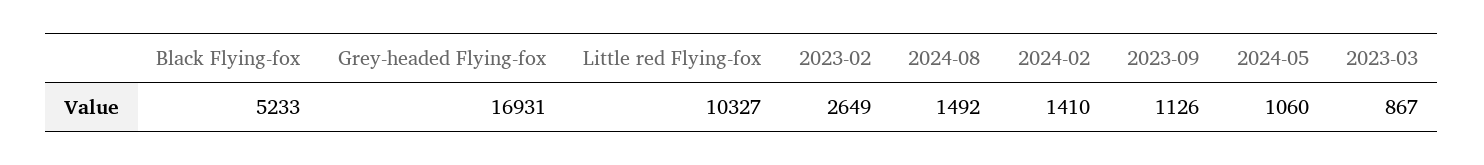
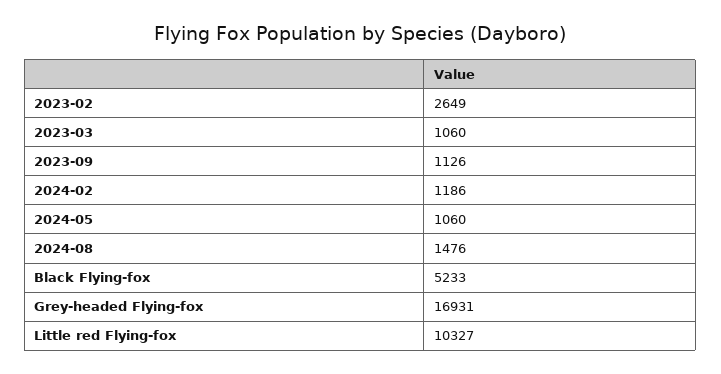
  {
    "Black Flying-fox": 5233,
    "Grey-headed Flying-fox": 16931,
    "Little red Flying-fox": 10327,
    "2023-02": 2649,
-   "2024-08": 1492,
+   "2024-08": 1476,
-   "2024-02": 1410,
+   "2024-02": 1186,
    "2023-09": 1126,
    "2024-05": 1060,
-   "2023-03": 867
+   "2023-03": 1060
  }

